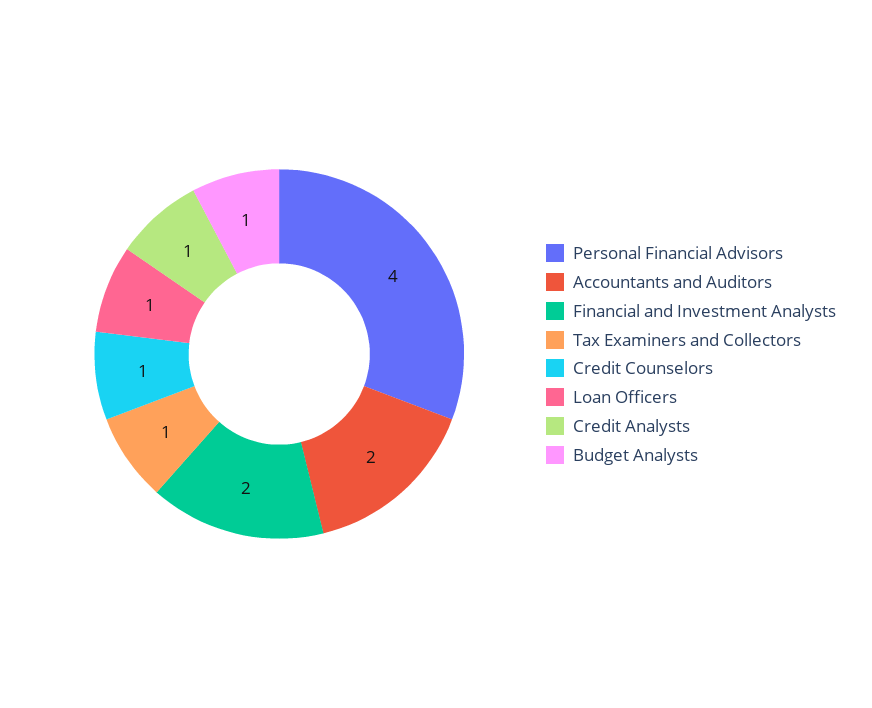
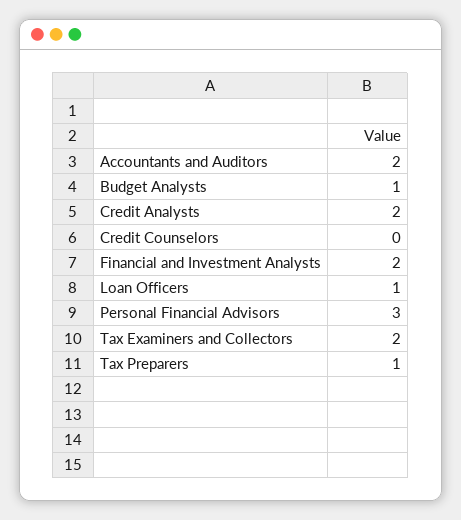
  {
-   "Personal Financial Advisors": 4,
+   "Personal Financial Advisors": 3,
    "Accountants and Auditors": 2,
    "Financial and Investment Analysts": 2,
-   "Tax Examiners and Collectors": 1,
+   "Tax Examiners and Collectors": 2,
-   "Credit Counselors": 1,
+   "Credit Counselors": 0,
    "Loan Officers": 1,
-   "Credit Analysts": 1,
+   "Credit Analysts": 2,
-   "Budget Analysts": 1
+   "Budget Analysts": 1,
+   "Tax Preparers": 1
  }

